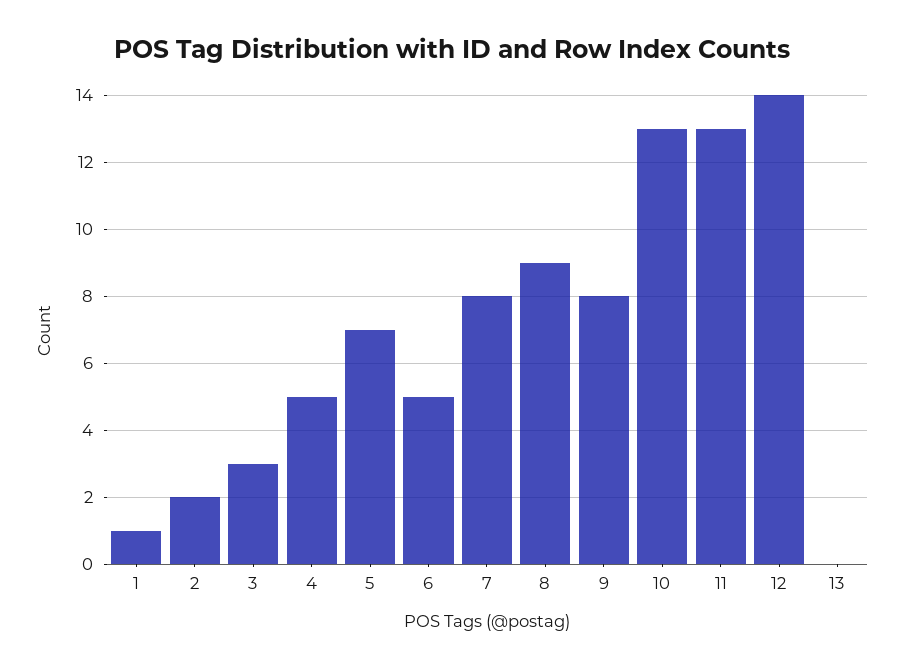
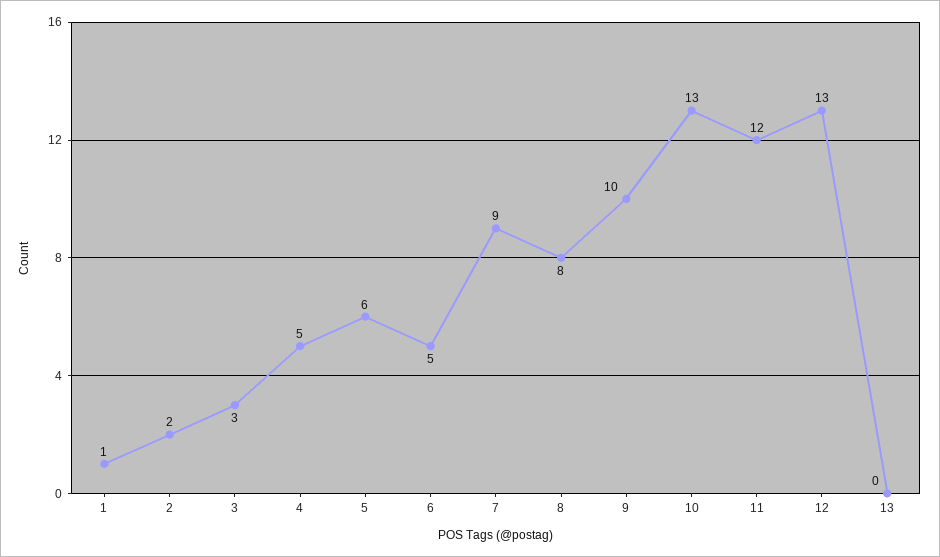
  {
    "1": 1,
    "2": 2,
    "3": 3,
    "4": 5,
-   "5": 7,
+   "5": 6,
    "6": 5,
-   "7": 8,
+   "7": 9,
-   "8": 9,
+   "8": 8,
-   "9": 8,
+   "9": 10,
    "10": 13,
-   "11": 13,
+   "11": 12,
-   "12": 14,
+   "12": 13,
    "13": 0
  }

